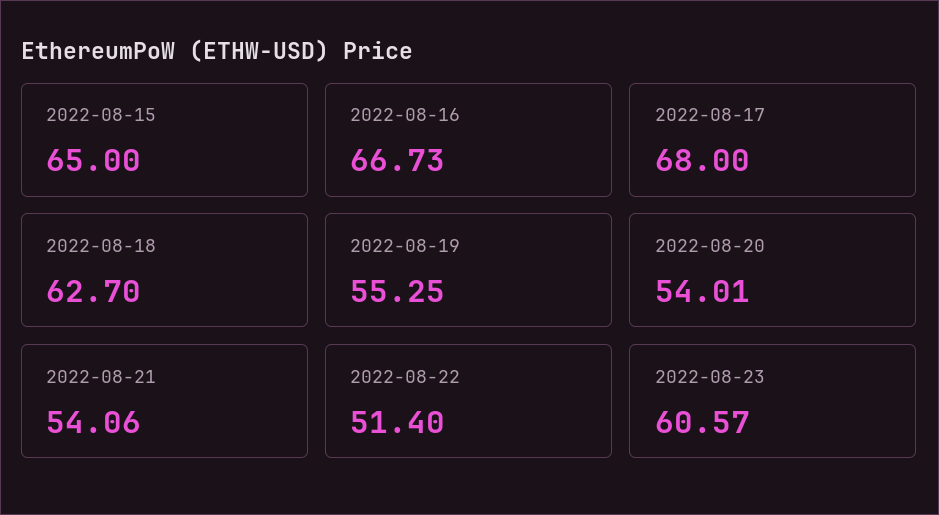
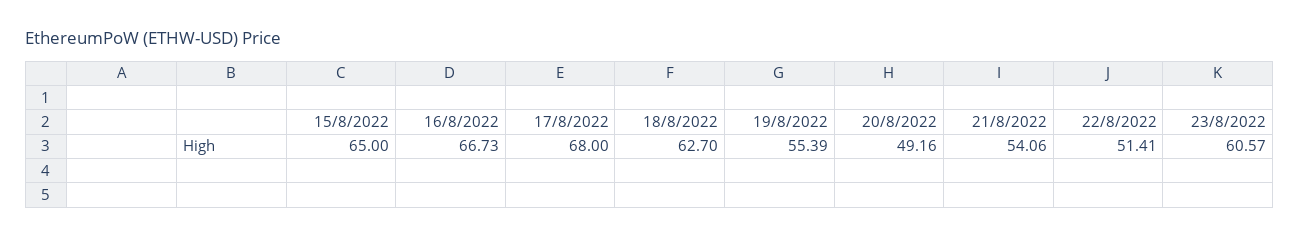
  {
    "2022-08-15": 65,
    "2022-08-16": 66.73,
    "2022-08-17": 68,
    "2022-08-18": 62.7,
-   "2022-08-19": 55.25,
+   "2022-08-19": 55.39,
-   "2022-08-20": 54.01,
+   "2022-08-20": 49.16,
    "2022-08-21": 54.06,
-   "2022-08-22": 51.4,
+   "2022-08-22": 51.41,
    "2022-08-23": 60.57
  }

